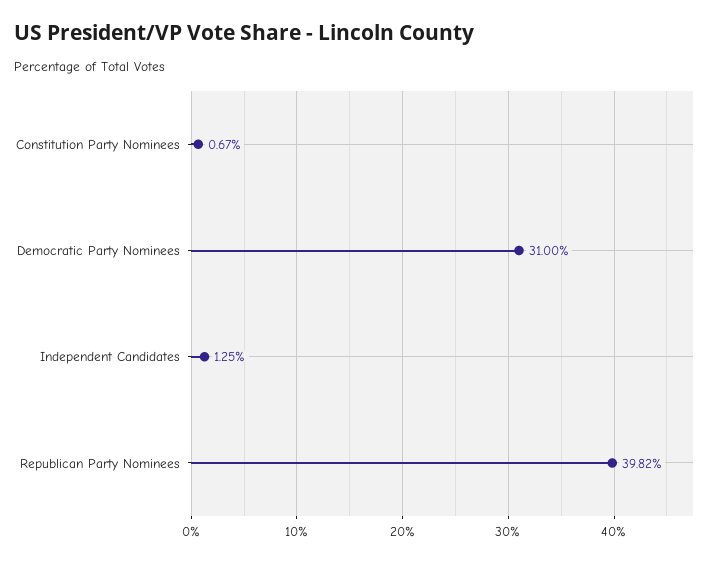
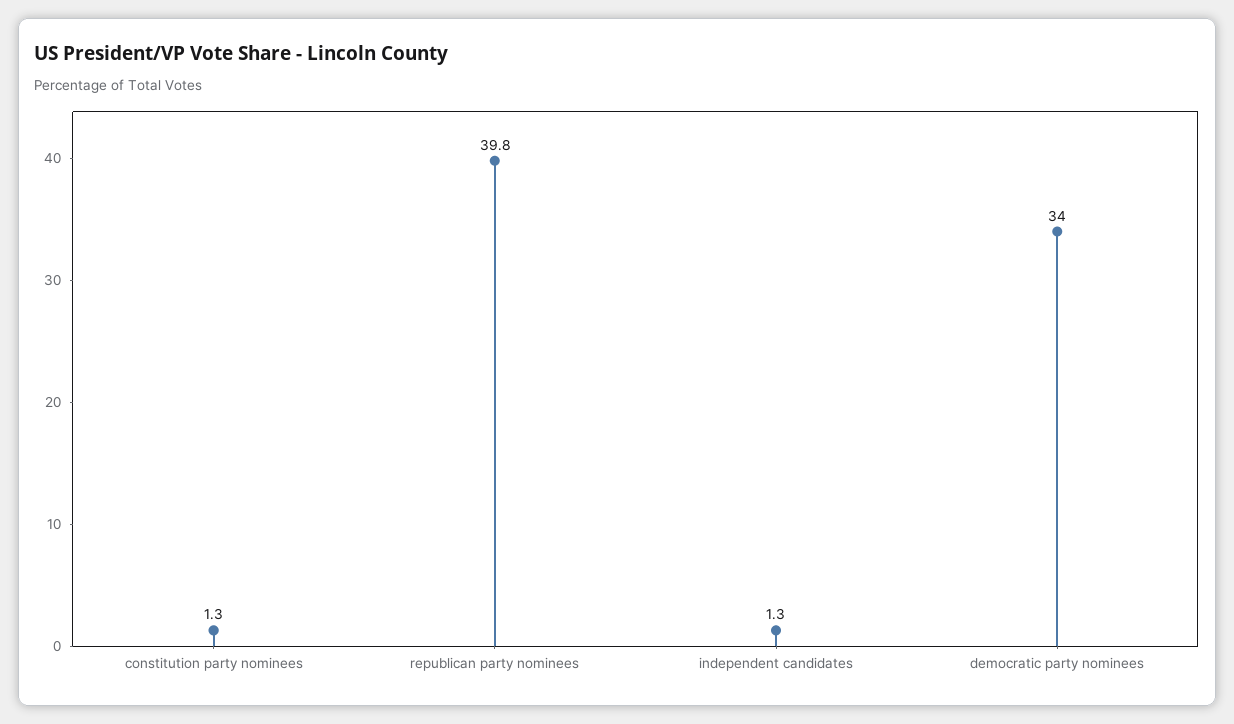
  {
-   "Constitution Party Nominees": 0.67,
+   "Constitution Party Nominees": 1.3,
-   "Democratic Party Nominees": 31,
+   "Democratic Party Nominees": 34,
    "Independent Candidates": 1.25,
    "Republican Party Nominees": 39.82
  }

